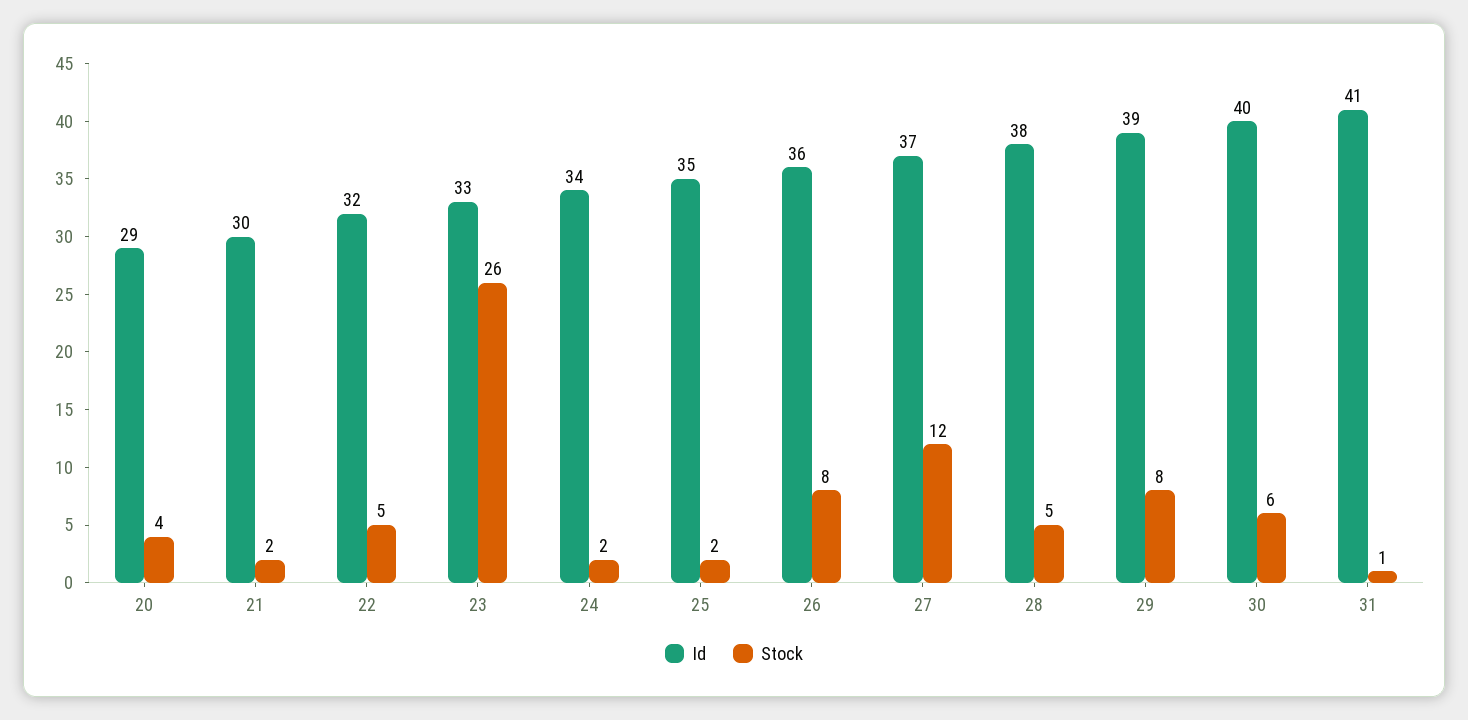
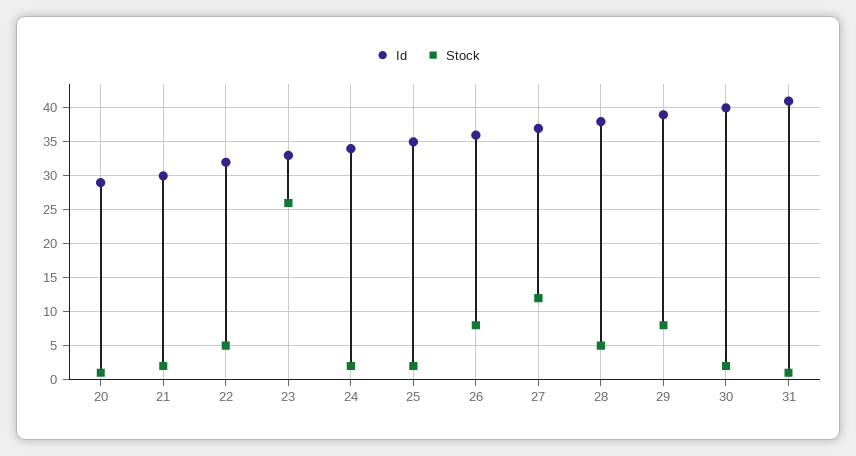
  {
    "Id": {
      "20": 29,
      "21": 30,
      "22": 32,
      "23": 33,
      "24": 34,
      "25": 35,
      "26": 36,
      "27": 37,
      "28": 38,
      "29": 39,
      "30": 40,
      "31": 41
    },
    "Stock": {
-     "20": 4,
+     "20": 1,
      "21": 2,
      "22": 5,
      "23": 26,
      "24": 2,
      "25": 2,
      "26": 8,
      "27": 12,
      "28": 5,
      "29": 8,
-     "30": 6,
+     "30": 2,
      "31": 1
    }
  }

